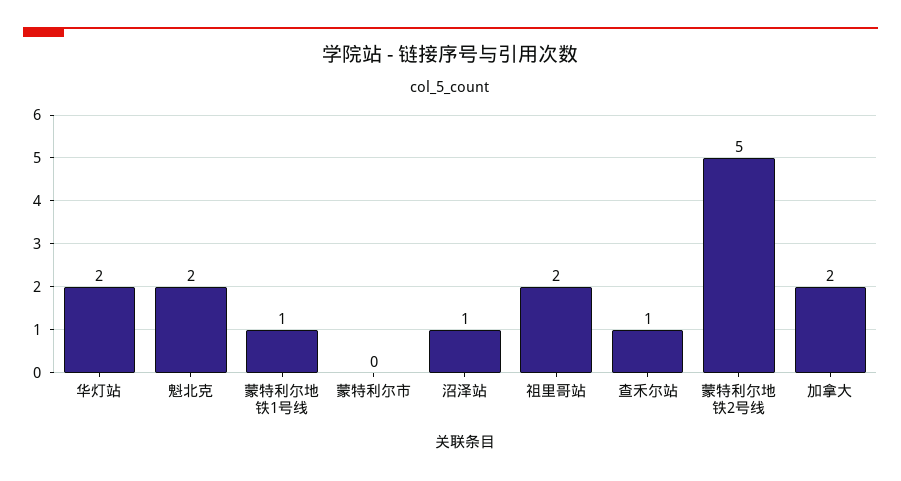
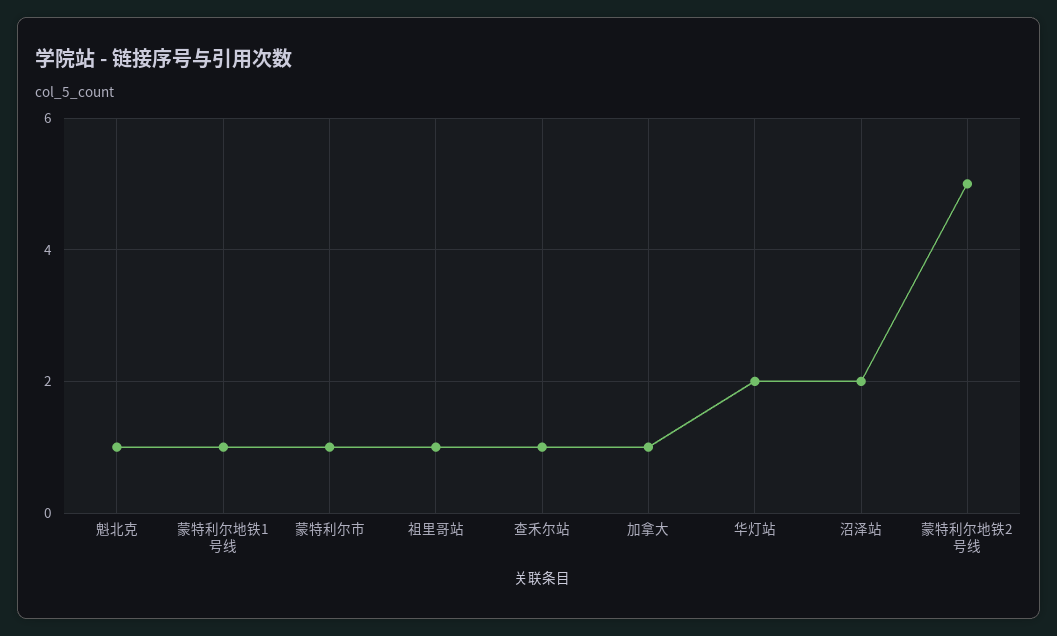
  {
    "华灯站": 2,
-   "魁北克": 2,
+   "魁北克": 1,
    "蒙特利尔地铁1号线": 1,
-   "蒙特利尔市": 0,
+   "蒙特利尔市": 1,
-   "沼泽站": 1,
+   "沼泽站": 2,
-   "祖里哥站": 2,
+   "祖里哥站": 1,
    "查禾尔站": 1,
    "蒙特利尔地铁2号线": 5,
-   "加拿大": 2
+   "加拿大": 1
  }

